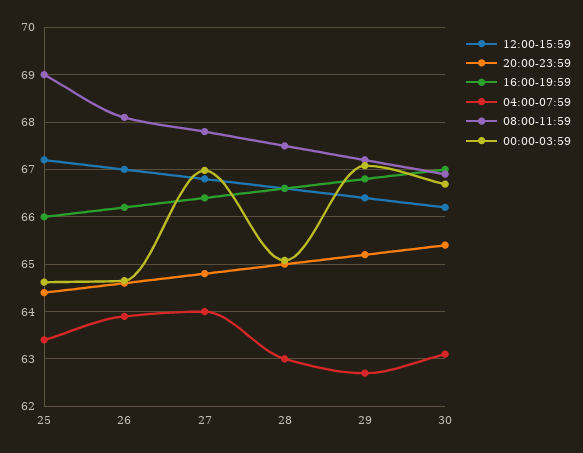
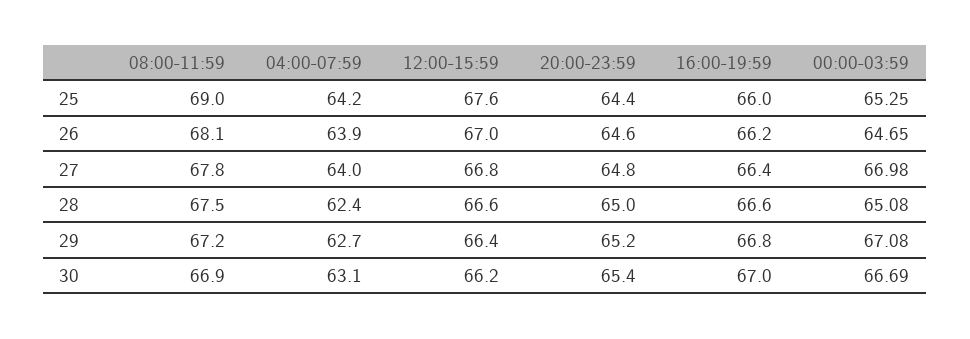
  {
    "12:00-15:59": {
-     "25": 67.2,
+     "25": 67.6,
      "26": 67,
      "27": 66.8,
      "28": 66.6,
      "29": 66.4,
      "30": 66.2
    },
    "20:00-23:59": {
      "25": 64.4,
      "26": 64.6,
      "27": 64.8,
      "28": 65,
      "29": 65.2,
      "30": 65.4
    },
    "16:00-19:59": {
      "25": 66,
      "26": 66.2,
      "27": 66.4,
      "28": 66.6,
      "29": 66.8,
      "30": 67
    },
    "04:00-07:59": {
-     "25": 63.4,
+     "25": 64.2,
      "26": 63.9,
      "27": 64,
-     "28": 63,
+     "28": 62.4,
      "29": 62.7,
      "30": 63.1
    },
    "08:00-11:59": {
      "25": 69,
      "26": 68.1,
      "27": 67.8,
      "28": 67.5,
      "29": 67.2,
      "30": 66.9
    },
    "00:00-03:59": {
-     "25": 64.6,
+     "25": 65.25,
      "26": 64.65,
      "27": 66.98,
      "28": 65.08,
      "29": 67.08,
      "30": 66.69
    }
  }

